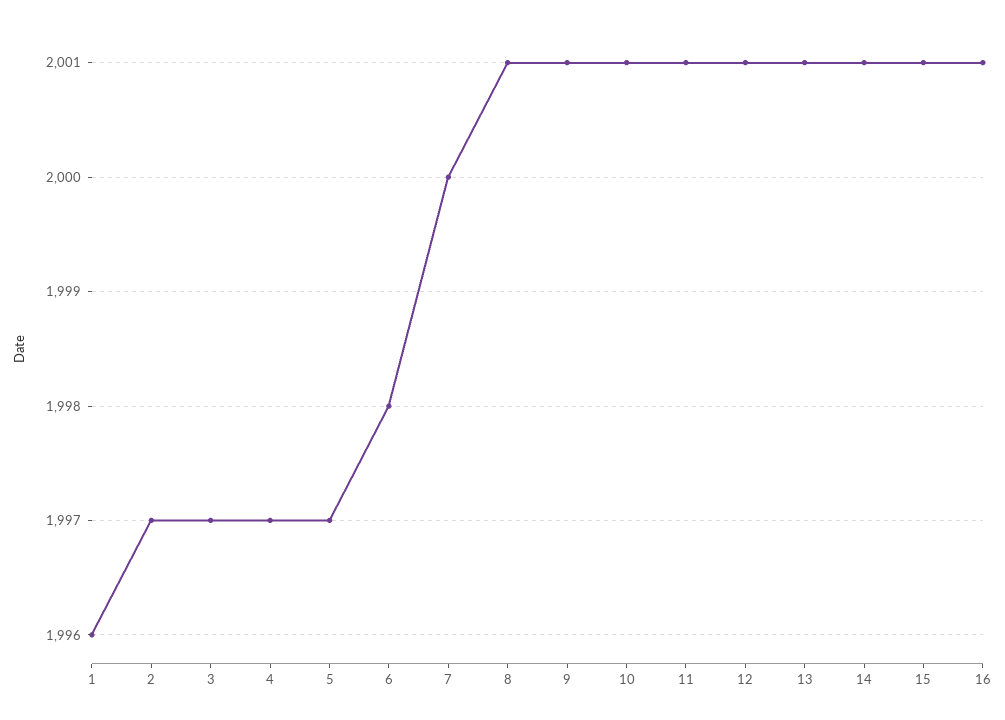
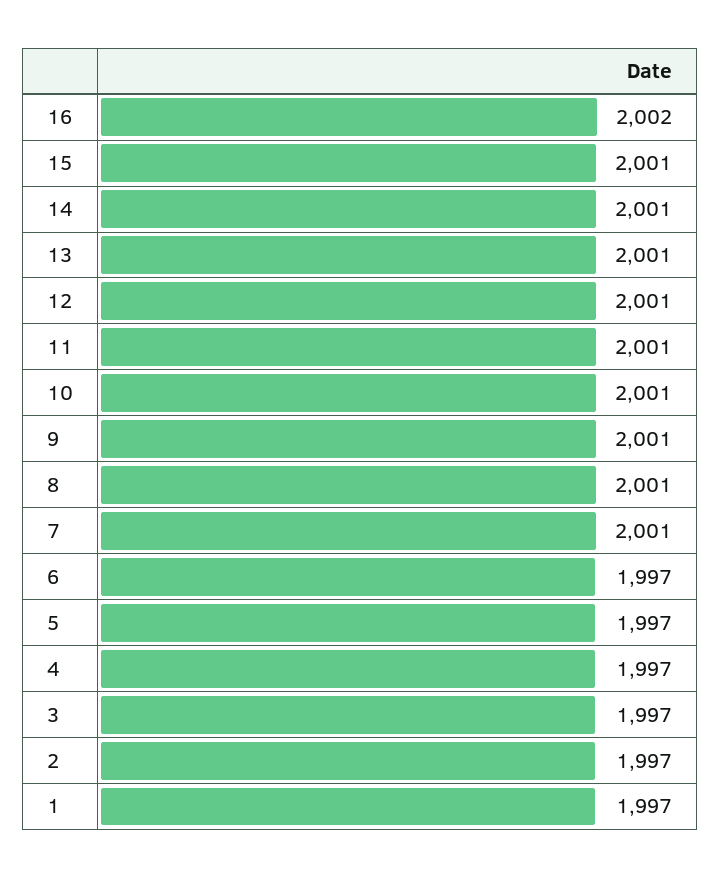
  {
-   "1": 1996,
+   "1": 1997,
    "2": 1997,
    "3": 1997,
    "4": 1997,
    "5": 1997,
-   "6": 1998,
+   "6": 1997,
-   "7": 2000,
+   "7": 2001,
    "8": 2001,
    "9": 2001,
    "10": 2001,
    "11": 2001,
    "12": 2001,
    "13": 2001,
    "14": 2001,
    "15": 2001,
-   "16": 2001
+   "16": 2002
  }

